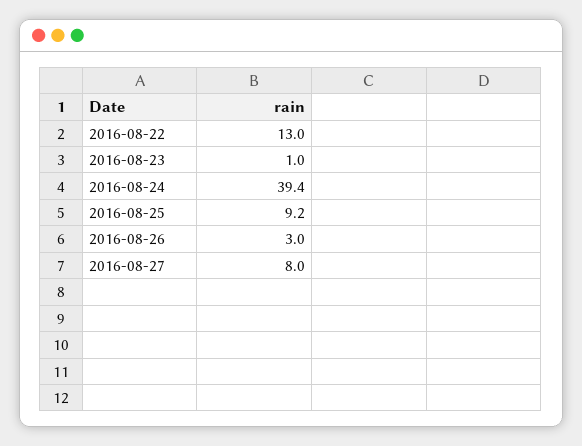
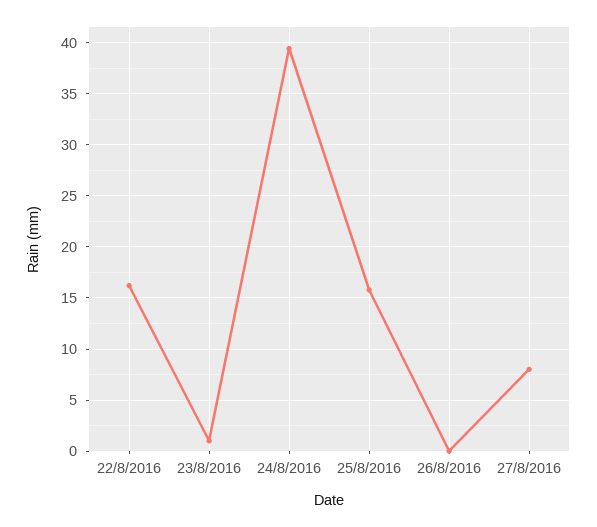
  {
-   "2016-08-22": 13,
+   "2016-08-22": 16,
    "2016-08-23": 1,
    "2016-08-24": 39.4,
-   "2016-08-25": 9.2,
+   "2016-08-25": 16,
-   "2016-08-26": 3,
+   "2016-08-26": 0,
    "2016-08-27": 8
  }

